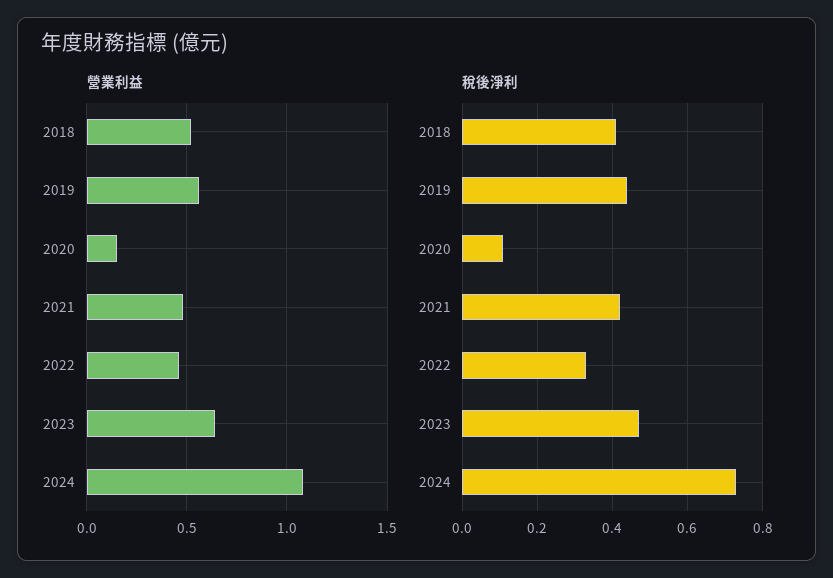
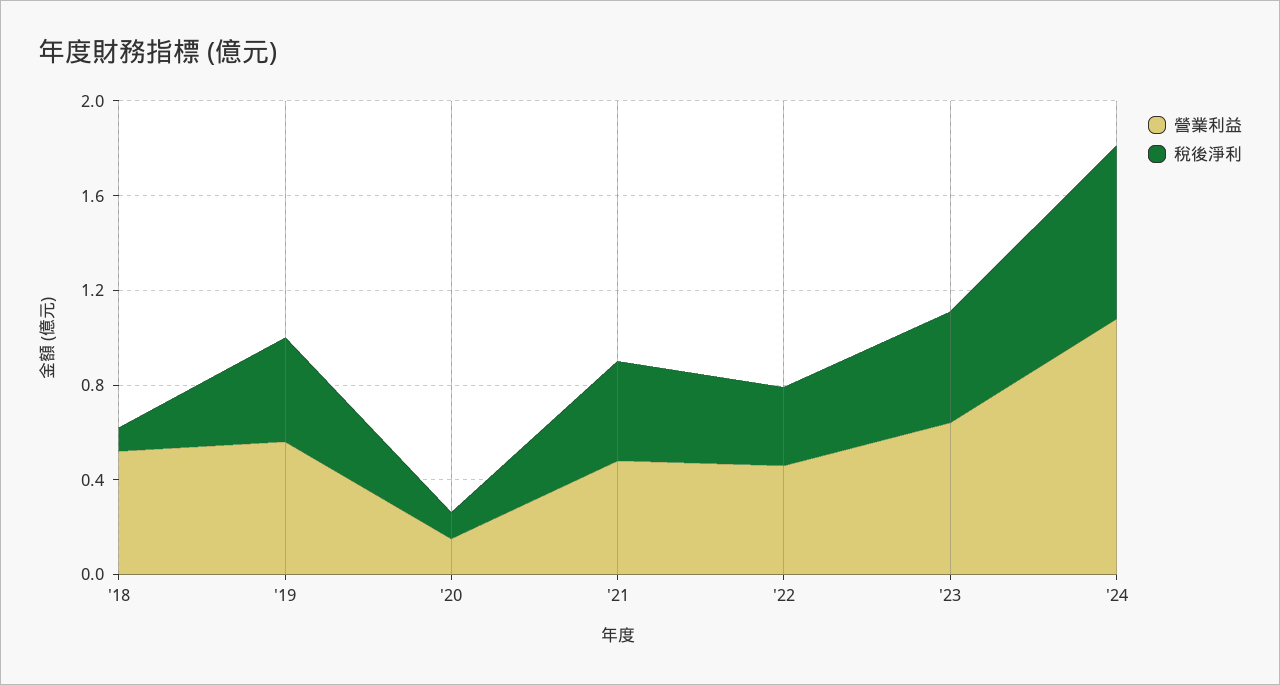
  {
    "營業利益": {
      "2018": 0.5,
      "2019": 0.55,
      "2020": 0.15,
      "2021": 0.5,
      "2022": 0.45,
      "2023": 0.65,
      "2024": 1.1
    },
    "稅後淨利": {
-     "2018": 0.4,
+     "2018": 0.1,
      "2019": 0.45,
      "2020": 0.1,
      "2021": 0.4,
      "2022": 0.35,
      "2023": 0.45,
      "2024": 0.75
    }
  }

